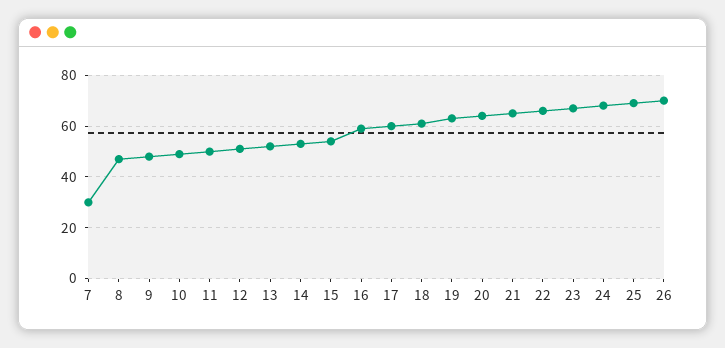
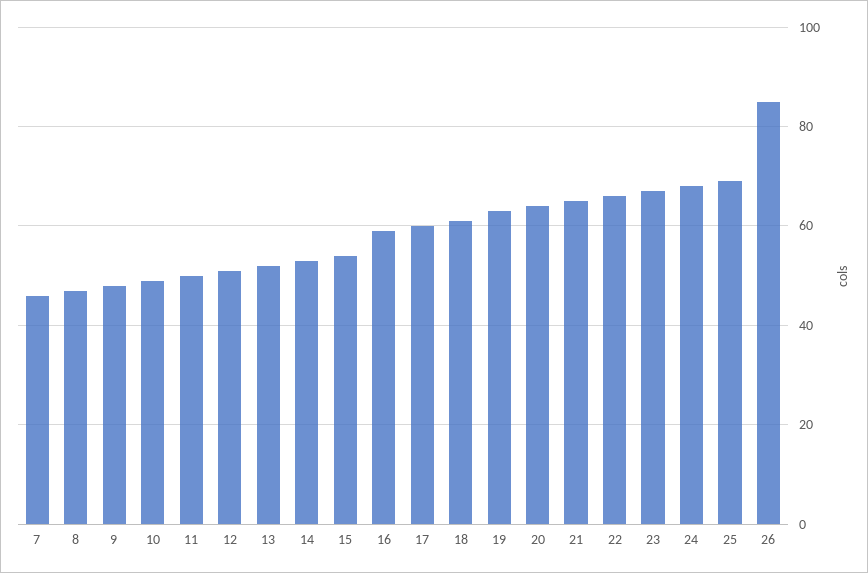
  {
-   "7": 30,
+   "7": 45,
    "8": 45,
    "9": 50,
    "10": 50,
    "11": 50,
    "12": 50,
    "13": 50,
    "14": 55,
    "15": 55,
    "16": 60,
    "17": 60,
    "18": 60,
    "19": 65,
    "20": 65,
    "21": 65,
    "22": 65,
    "23": 65,
    "24": 70,
    "25": 70,
-   "26": 70
+   "26": 85
  }

